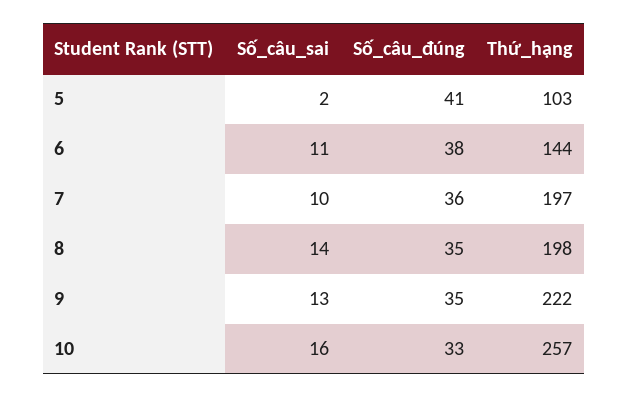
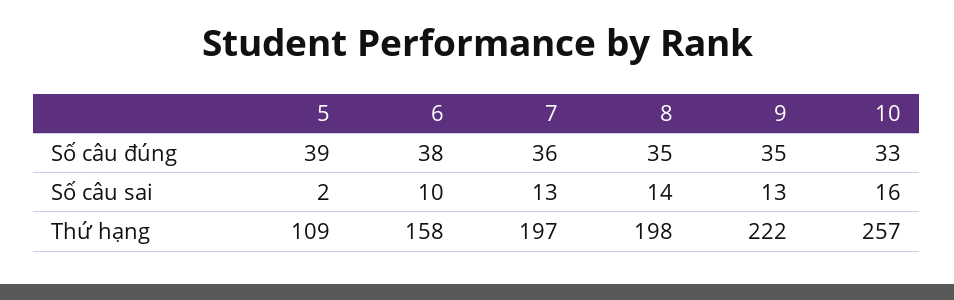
  {
    "Số_câu_sai": {
      "5": 2,
-     "6": 11,
+     "6": 10,
-     "7": 10,
+     "7": 13,
      "8": 14,
      "9": 13,
      "10": 16
    },
    "Số_câu_đúng": {
-     "5": 41,
+     "5": 39,
      "6": 38,
      "7": 36,
      "8": 35,
      "9": 35,
      "10": 33
    },
    "Thứ_hạng": {
-     "5": 103,
+     "5": 109,
-     "6": 144,
+     "6": 158,
      "7": 197,
      "8": 198,
      "9": 222,
      "10": 257
    }
  }

